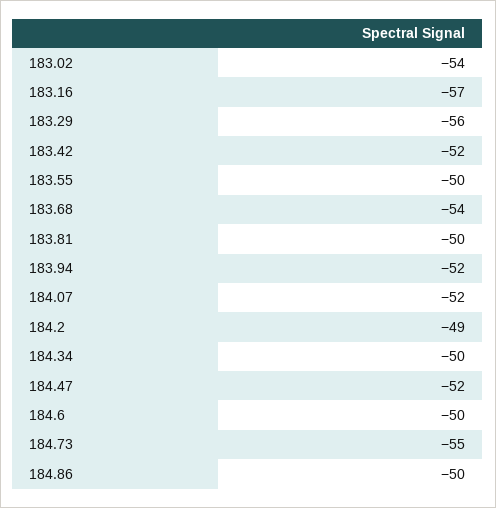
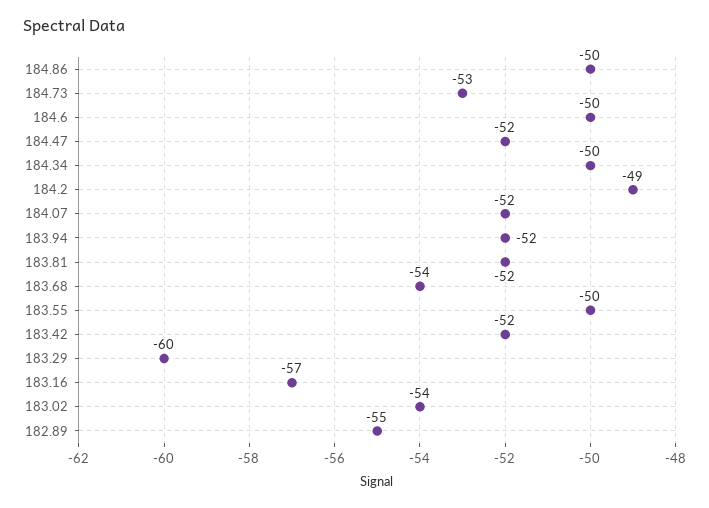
  {
    "183.02": -54,
    "183.16": -57,
-   "183.29": -56,
+   "183.29": -60,
    "183.42": -52,
    "183.55": -50,
    "183.68": -54,
-   "183.81": -50,
+   "183.81": -52,
    "183.94": -52,
    "184.07": -52,
    "184.2": -49,
    "184.34": -50,
    "184.47": -52,
    "184.6": -50,
-   "184.73": -55,
+   "184.73": -53,
-   "184.86": -50
+   "184.86": -50,
+   "182.89": -55
  }

